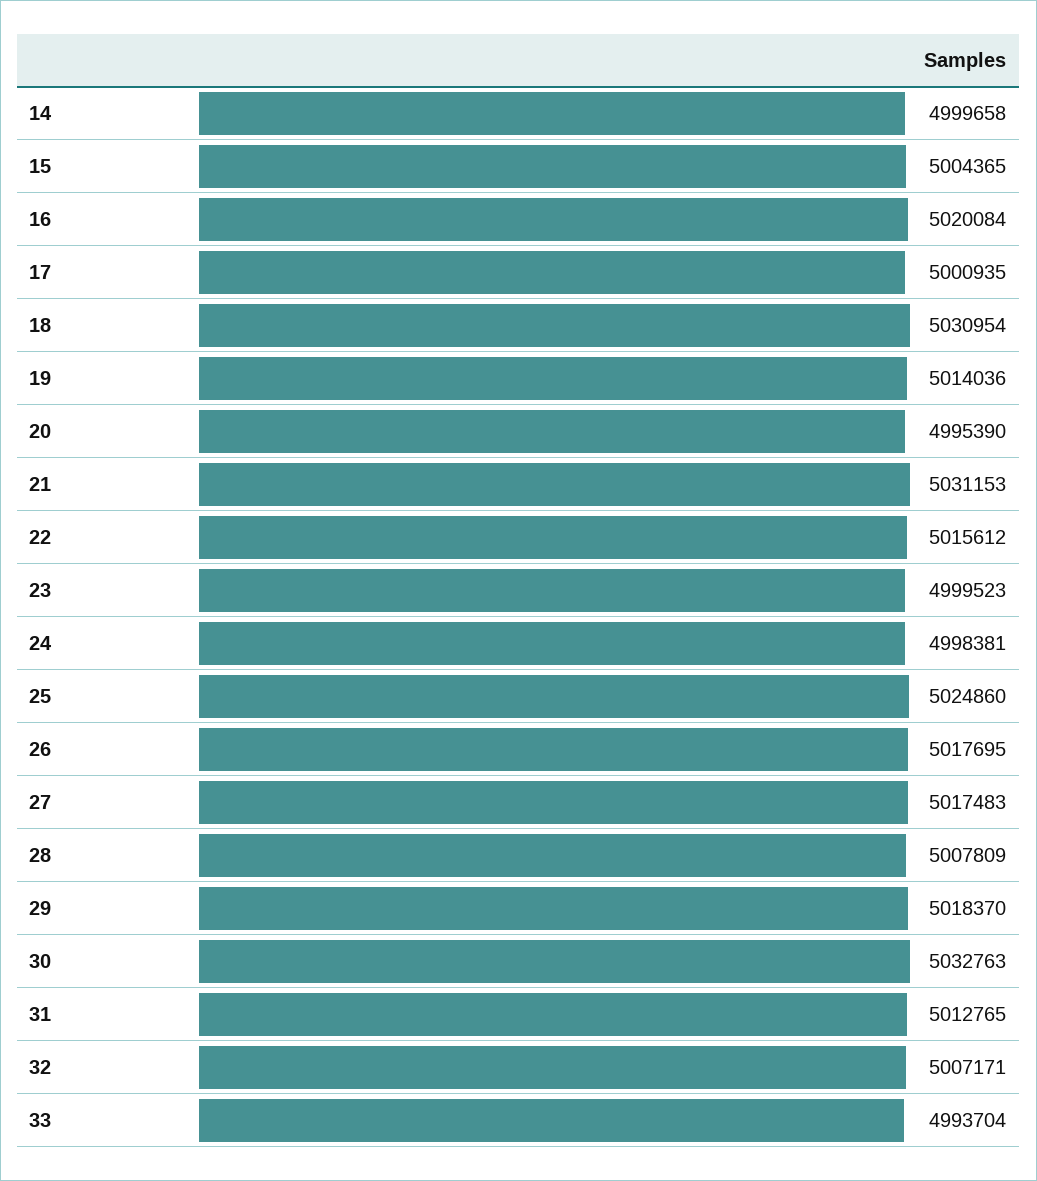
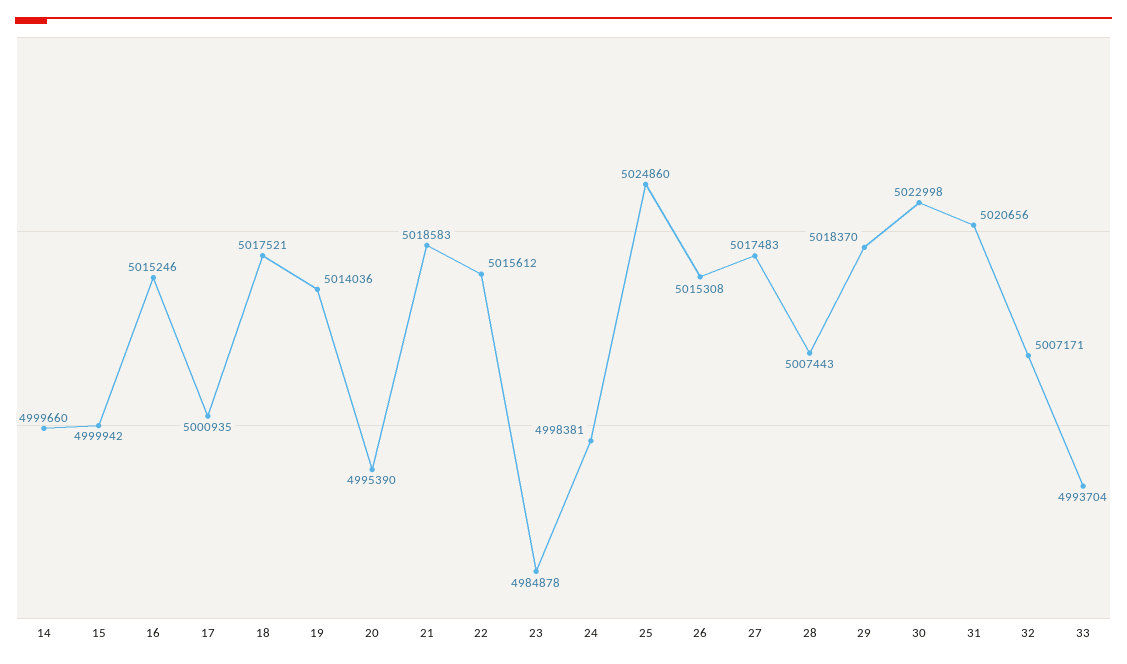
  {
-   "14": 4999658,
+   "14": 4999660,
-   "15": 5004365,
+   "15": 4999942,
-   "16": 5020084,
+   "16": 5015246,
    "17": 5000935,
-   "18": 5030954,
+   "18": 5017521,
    "19": 5014036,
    "20": 4995390,
-   "21": 5031153,
+   "21": 5018583,
    "22": 5015612,
-   "23": 4999523,
+   "23": 4984878,
    "24": 4998381,
    "25": 5024860,
-   "26": 5017695,
+   "26": 5015308,
    "27": 5017483,
-   "28": 5007809,
+   "28": 5007443,
    "29": 5018370,
-   "30": 5032763,
+   "30": 5022998,
-   "31": 5012765,
+   "31": 5020656,
    "32": 5007171,
    "33": 4993704
  }

